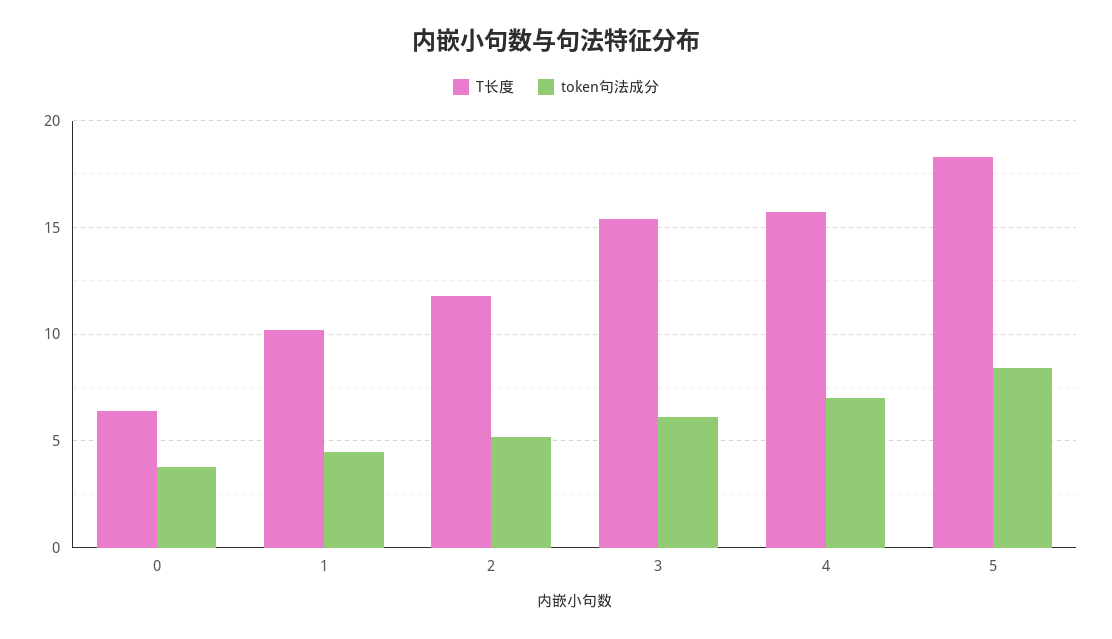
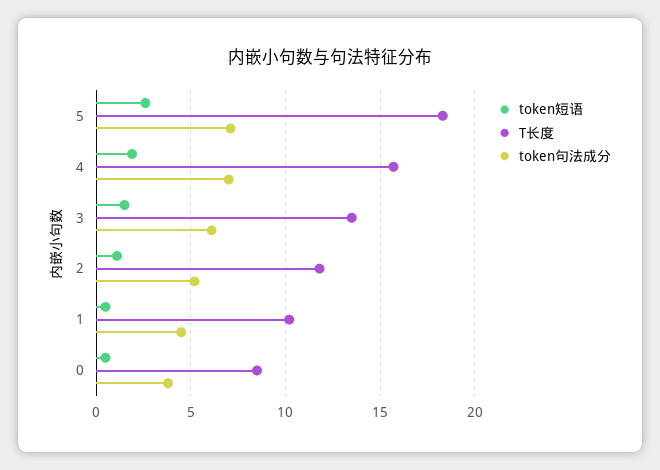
  {
    "T长度": {
-     "0": 6.5,
+     "0": 8.5,
      "1": 10,
      "2": 12,
-     "3": 15.5,
+     "3": 13.5,
      "4": 15.5,
      "5": 18.5
    },
    "token句法成分": {
      "0": 4,
      "1": 4.5,
      "2": 5,
      "3": 6,
      "4": 7,
-     "5": 8.5
+     "5": 7
-   }
+   },
+   "token短语": {
+     "5": 2.5,
+     "4": 2,
+     "3": 1.5,
+     "2": 1,
+     "1": 0.5,
+     "0": 0.5
+   }
  }

